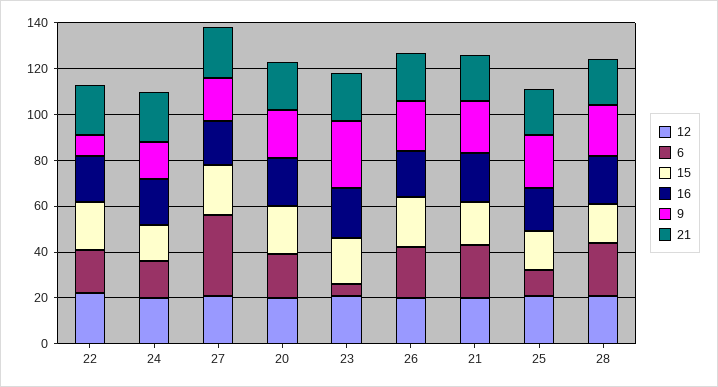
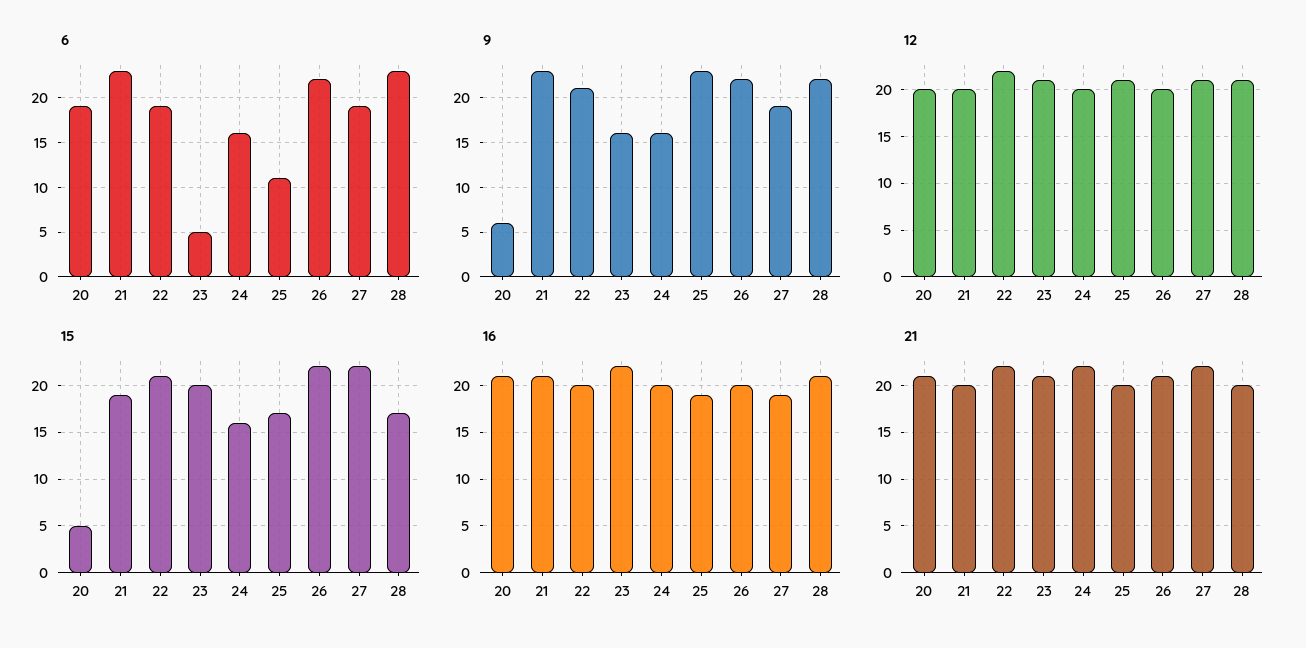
  {
    "12": {
      "22": 22,
      "24": 20,
      "27": 21,
      "20": 20,
      "23": 21,
      "26": 20,
      "21": 20,
      "25": 21,
      "28": 21
    },
    "6": {
      "22": 19,
      "24": 16,
-     "27": 35,
+     "27": 19,
      "20": 19,
      "23": 5,
      "26": 22,
      "21": 23,
      "25": 11,
      "28": 23
    },
    "15": {
      "22": 21,
      "24": 16,
      "27": 22,
-     "20": 20,
+     "20": 5,
      "23": 20,
      "26": 22,
      "21": 19,
      "25": 17,
      "28": 17
    },
    "16": {
      "22": 20,
      "24": 20,
      "27": 19,
      "20": 21,
      "23": 22,
      "26": 20,
      "21": 21,
      "25": 19,
      "28": 21
    },
    "9": {
-     "22": 10,
+     "22": 21,
      "24": 16,
      "27": 19,
-     "20": 20,
+     "20": 6,
-     "23": 30,
+     "23": 16,
      "26": 22,
      "21": 23,
      "25": 23,
      "28": 22
    },
    "21": {
      "22": 22,
      "24": 22,
      "27": 22,
      "20": 21,
      "23": 21,
      "26": 21,
      "21": 20,
      "25": 20,
      "28": 20
    }
  }

